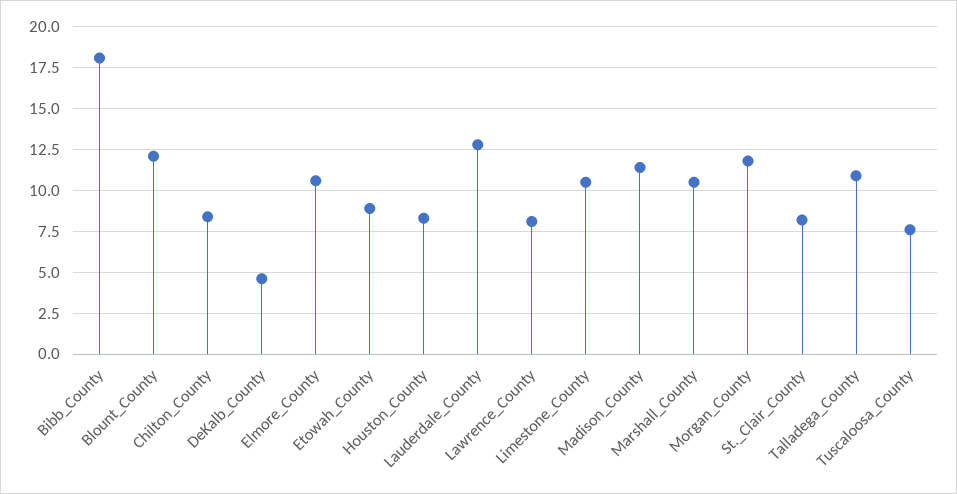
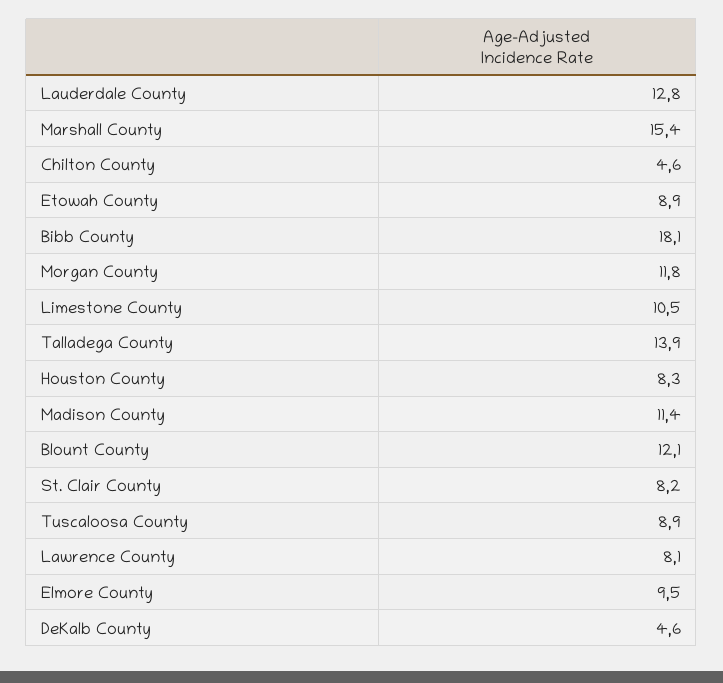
  {
    "Bibb_County": 18.1,
    "Blount_County": 12.1,
-   "Chilton_County": 8.5,
+   "Chilton_County": 4.6,
    "DeKalb_County": 4.6,
-   "Elmore_County": 10.5,
+   "Elmore_County": 9.5,
    "Etowah_County": 8.9,
    "Houston_County": 8.3,
    "Lauderdale_County": 12.8,
    "Lawrence_County": 8.1,
    "Limestone_County": 10.5,
    "Madison_County": 11.4,
-   "Marshall_County": 10.5,
+   "Marshall_County": 15.4,
    "Morgan_County": 11.8,
    "St._Clair_County": 8.2,
-   "Talladega_County": 11,
+   "Talladega_County": 13.9,
-   "Tuscaloosa_County": 7.5
+   "Tuscaloosa_County": 8.9
  }

